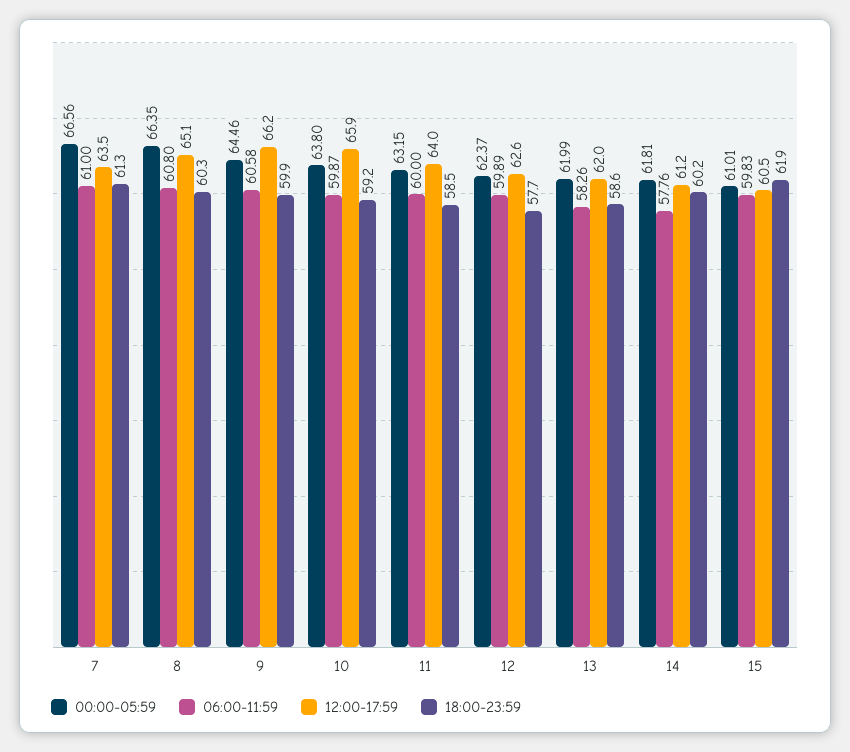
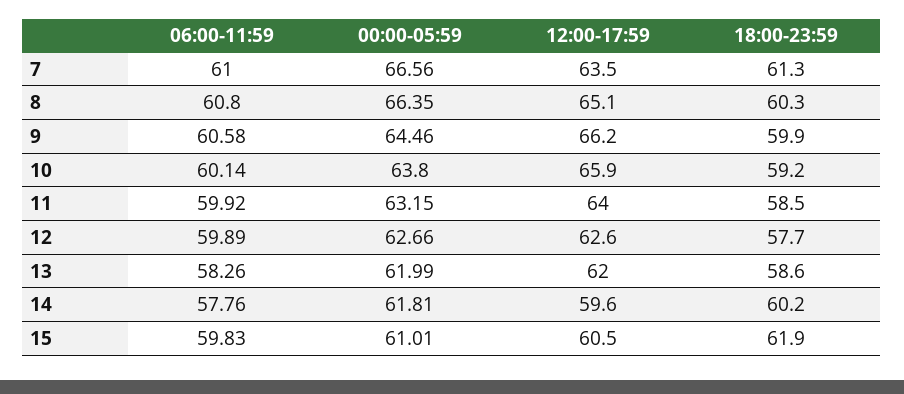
  {
    "00:00-05:59": {
      "7": 66.56,
      "8": 66.35,
      "9": 64.46,
      "10": 63.8,
      "11": 63.15,
-     "12": 62.37,
+     "12": 62.66,
      "13": 61.99,
      "14": 61.81,
      "15": 61.01
    },
    "06:00-11:59": {
      "7": 61,
      "8": 60.8,
      "9": 60.58,
-     "10": 59.87,
+     "10": 60.14,
-     "11": 60,
+     "11": 59.92,
      "12": 59.89,
      "13": 58.26,
      "14": 57.76,
      "15": 59.83
    },
    "12:00-17:59": {
      "7": 63.5,
      "8": 65.1,
      "9": 66.2,
      "10": 65.9,
      "11": 64,
      "12": 62.6,
      "13": 62,
-     "14": 61.2,
+     "14": 59.6,
      "15": 60.5
    },
    "18:00-23:59": {
      "7": 61.3,
      "8": 60.3,
      "9": 59.9,
      "10": 59.2,
      "11": 58.5,
      "12": 57.7,
      "13": 58.6,
      "14": 60.2,
      "15": 61.9
    }
  }

